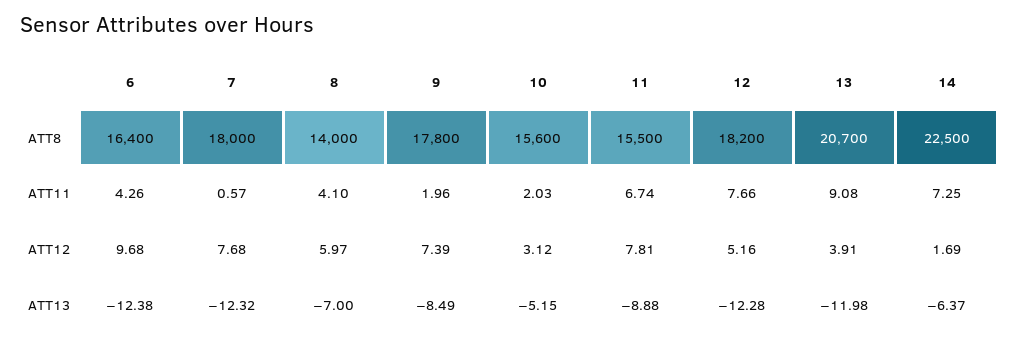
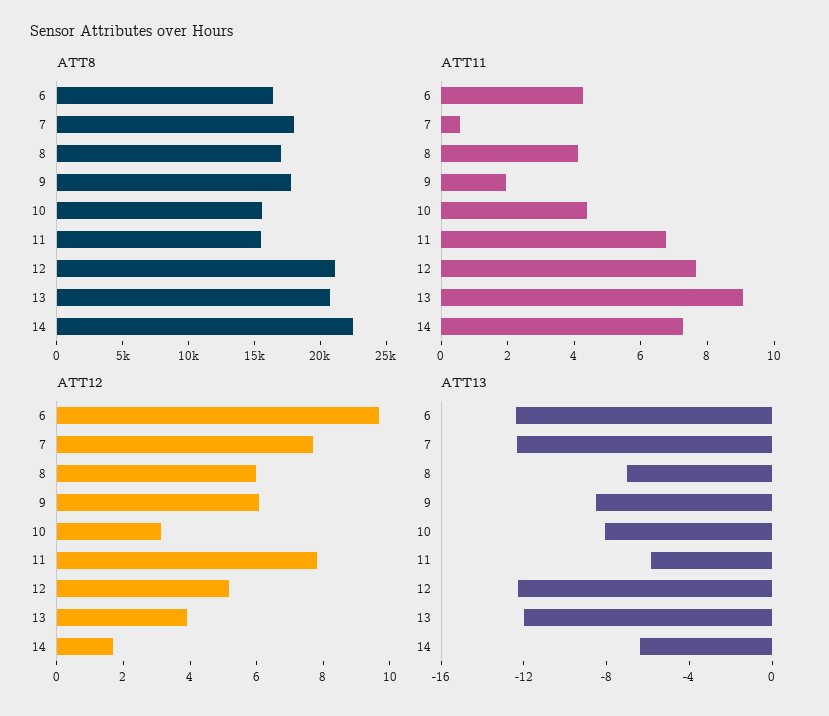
  {
    "ATT8": {
      "6": 16400,
      "7": 18000,
-     "8": 14000,
+     "8": 17000,
      "9": 17800,
      "10": 15600,
      "11": 15500,
-     "12": 18200,
+     "12": 21000,
      "13": 20700,
      "14": 22500
    },
    "ATT11": {
      "6": 4.26,
      "7": 0.57,
      "8": 4.1,
      "9": 1.96,
-     "10": 2.03,
+     "10": 4.5,
      "11": 6.74,
      "12": 7.66,
      "13": 9.08,
      "14": 7.25
    },
    "ATT12": {
      "6": 9.68,
      "7": 7.68,
      "8": 5.97,
-     "9": 7.39,
+     "9": 6,
      "10": 3.12,
      "11": 7.81,
      "12": 5.16,
      "13": 3.91,
      "14": 1.69
    },
    "ATT13": {
      "6": -12.38,
      "7": -12.32,
      "8": -7,
      "9": -8.49,
-     "10": -5.15,
+     "10": -8,
-     "11": -8.88,
+     "11": -6,
      "12": -12.28,
      "13": -11.98,
      "14": -6.37
    }
  }

